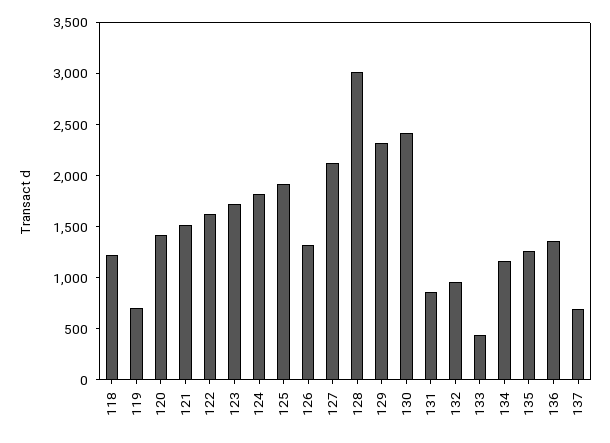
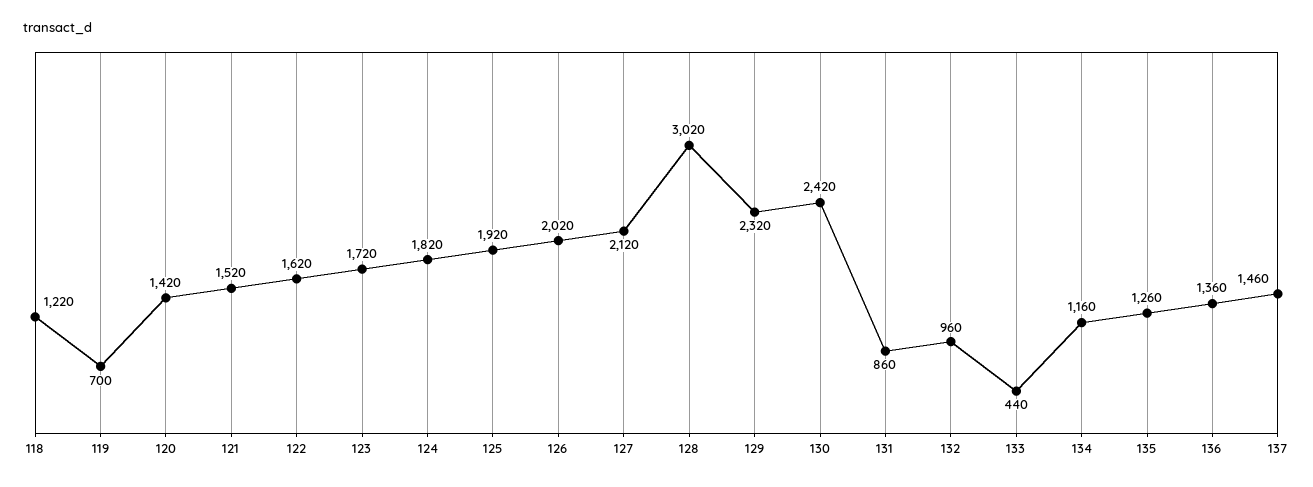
  {
    "118": 1220,
    "119": 700,
    "120": 1420,
    "121": 1520,
    "122": 1620,
    "123": 1720,
    "124": 1820,
    "125": 1920,
-   "126": 1300,
+   "126": 2020,
    "127": 2120,
    "128": 3020,
    "129": 2320,
    "130": 2420,
    "131": 860,
    "132": 960,
    "133": 440,
    "134": 1160,
    "135": 1260,
    "136": 1360,
-   "137": 700
+   "137": 1460
  }

